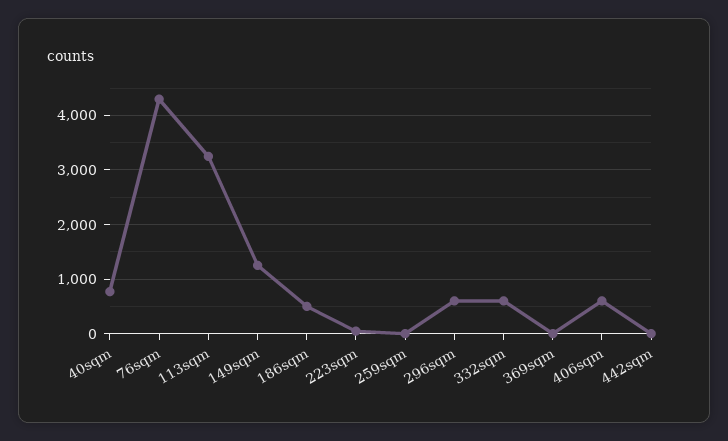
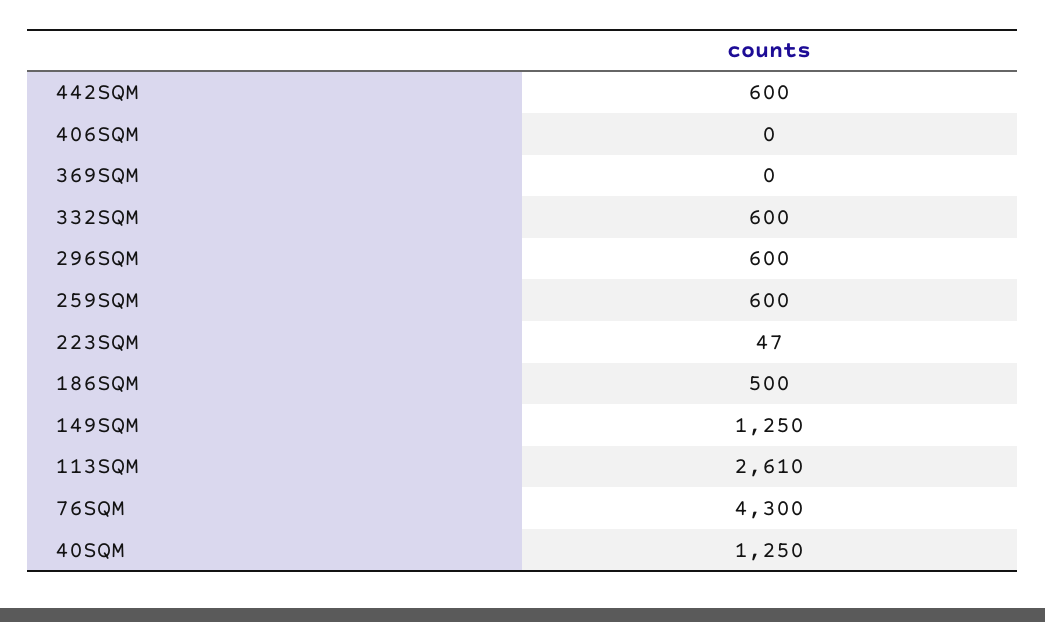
  {
-   "40sqm": 800,
+   "40sqm": 1250,
    "76sqm": 4300,
-   "113sqm": 3200,
+   "113sqm": 2610,
    "149sqm": 1250,
    "186sqm": 500,
    "223sqm": 47,
-   "259sqm": 0,
+   "259sqm": 600,
    "296sqm": 600,
    "332sqm": 600,
    "369sqm": 0,
-   "406sqm": 600,
+   "406sqm": 0,
-   "442sqm": 0
+   "442sqm": 600
  }

